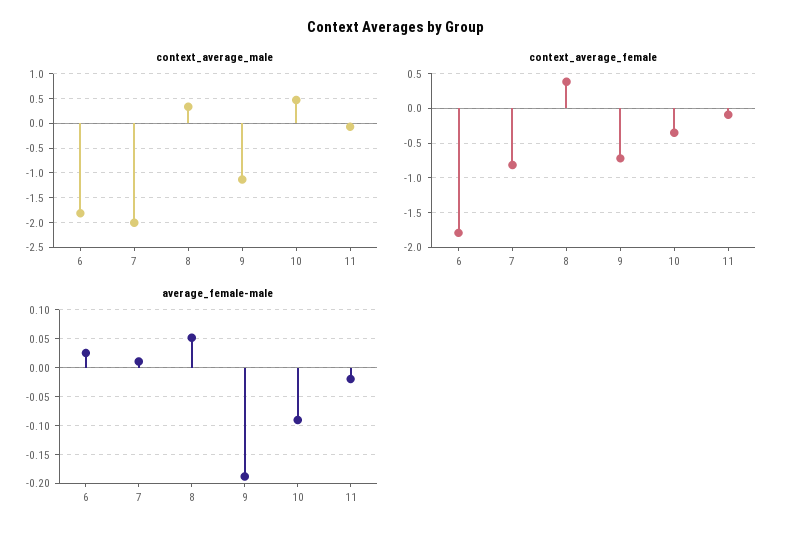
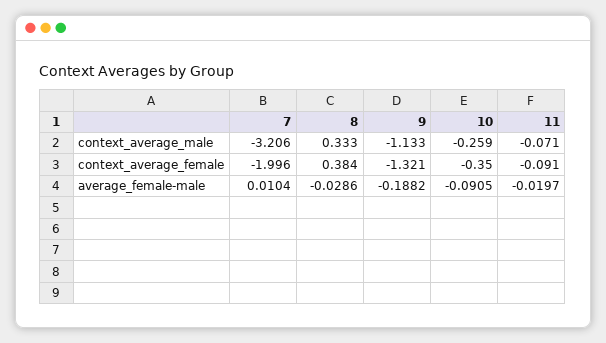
  {
    "context_average_male": {
-     "6": -1.75,
-     "7": -2,
+     "7": -3.206,
      "8": 0.333,
      "9": -1.133,
-     "10": 0.5,
+     "10": -0.259,
      "11": -0.071
    },
    "context_average_female": {
-     "6": -1.8,
-     "7": -0.8,
+     "7": -1.996,
      "8": 0.384,
-     "9": -0.7,
+     "9": -1.321,
      "10": -0.35,
      "11": -0.091
    },
    "average_female-male": {
-     "6": 0.025,
      "7": 0.0104,
-     "8": 0.05,
+     "8": -0.0286,
      "9": -0.1882,
      "10": -0.0905,
      "11": -0.0197
    }
  }

